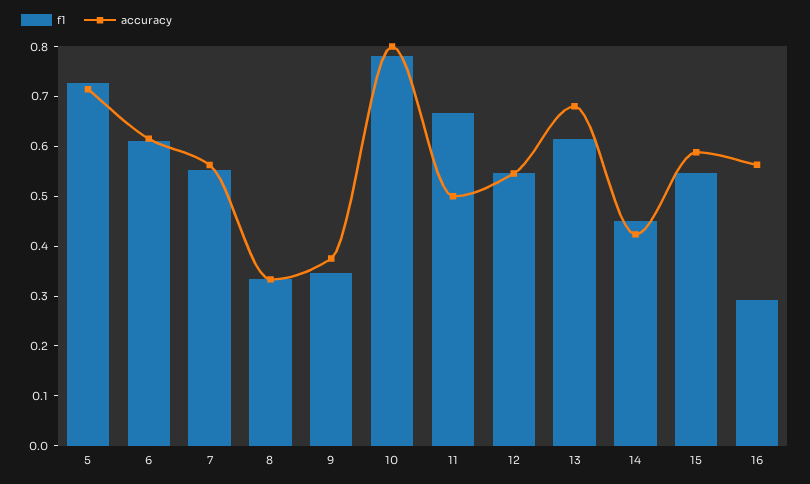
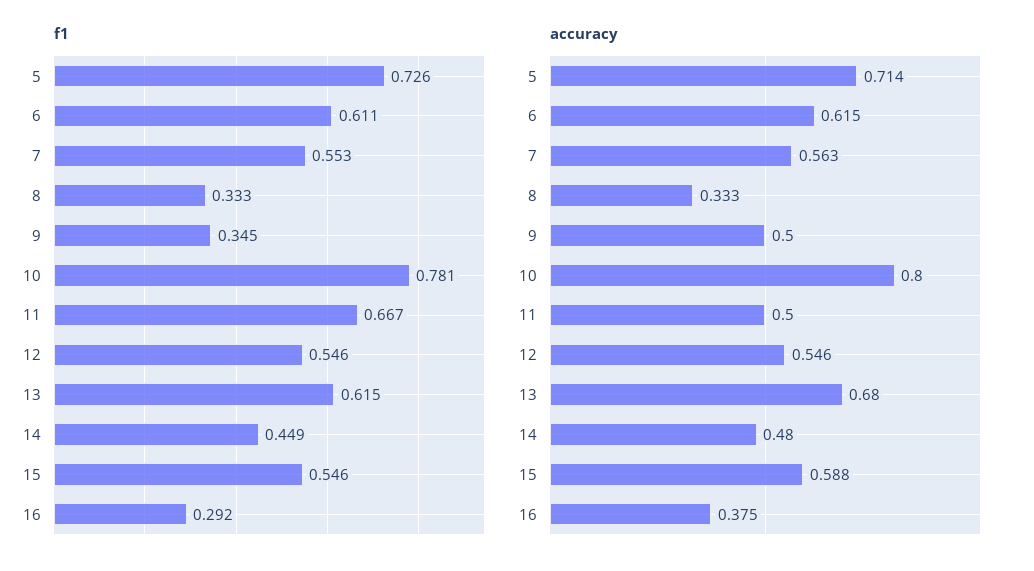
  {
    "f1": {
      "5": 0.726,
      "6": 0.611,
      "7": 0.553,
      "8": 0.333,
      "9": 0.345,
      "10": 0.781,
      "11": 0.667,
      "12": 0.546,
      "13": 0.615,
      "14": 0.449,
      "15": 0.546,
      "16": 0.292
    },
    "accuracy": {
      "5": 0.714,
      "6": 0.615,
      "7": 0.563,
      "8": 0.333,
-     "9": 0.38,
+     "9": 0.5,
      "10": 0.8,
      "11": 0.5,
      "12": 0.546,
      "13": 0.68,
-     "14": 0.42,
+     "14": 0.48,
      "15": 0.588,
-     "16": 0.56
+     "16": 0.375
    }
  }

